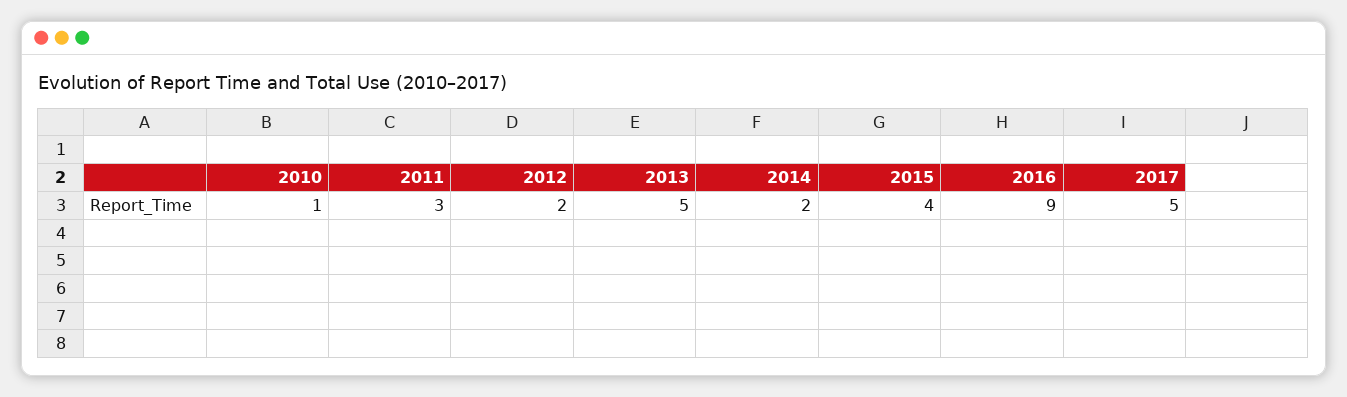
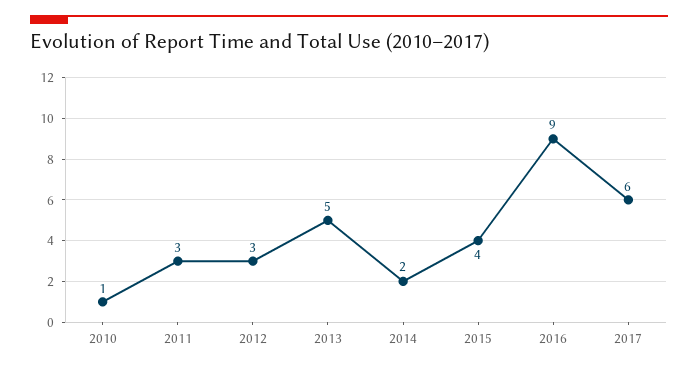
  {
    "2010": 1,
    "2011": 3,
-   "2012": 2,
+   "2012": 3,
    "2013": 5,
    "2014": 2,
    "2015": 4,
    "2016": 9,
-   "2017": 5
+   "2017": 6
  }

